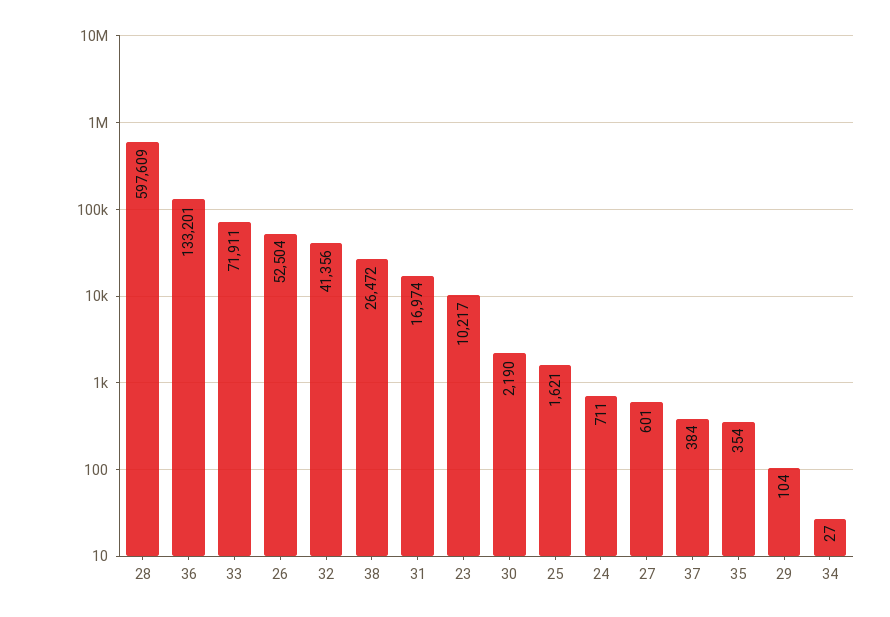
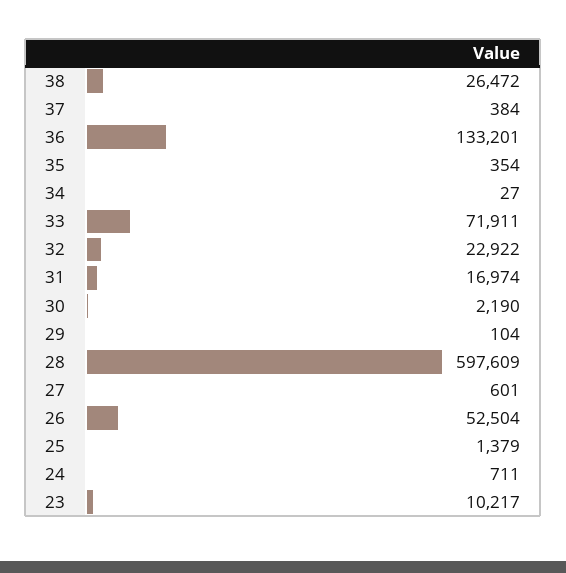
  {
    "28": 597609,
    "36": 133201,
    "33": 71911,
    "26": 52504,
-   "32": 41356,
+   "32": 22922,
    "38": 26472,
    "31": 16974,
    "23": 10217,
    "30": 2190,
-   "25": 1621,
+   "25": 1379,
    "24": 711,
    "27": 601,
    "37": 384,
    "35": 354,
    "29": 104,
    "34": 27
  }

